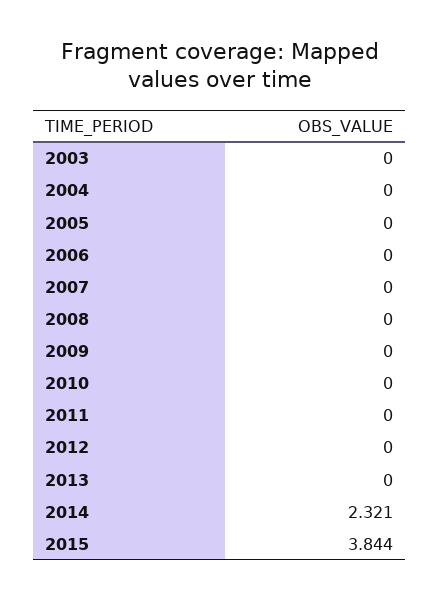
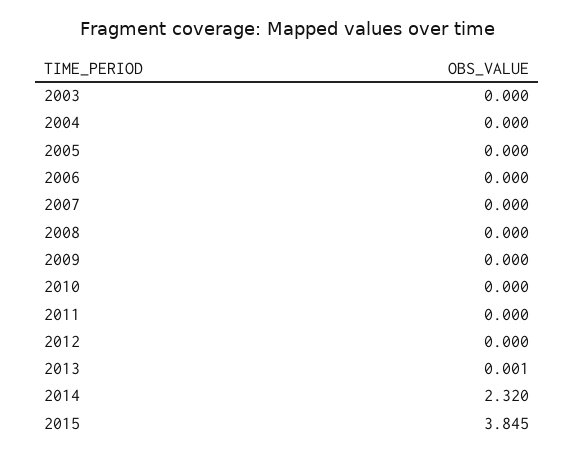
  {
    "2003": 0,
    "2004": 0,
    "2005": 0,
    "2006": 0,
    "2007": 0,
    "2008": 0,
    "2009": 0,
    "2010": 0,
    "2011": 0,
    "2012": 0,
-   "2013": 0,
+   "2013": 0.001,
-   "2014": 2.321,
+   "2014": 2.32,
-   "2015": 3.844
+   "2015": 3.845
  }

